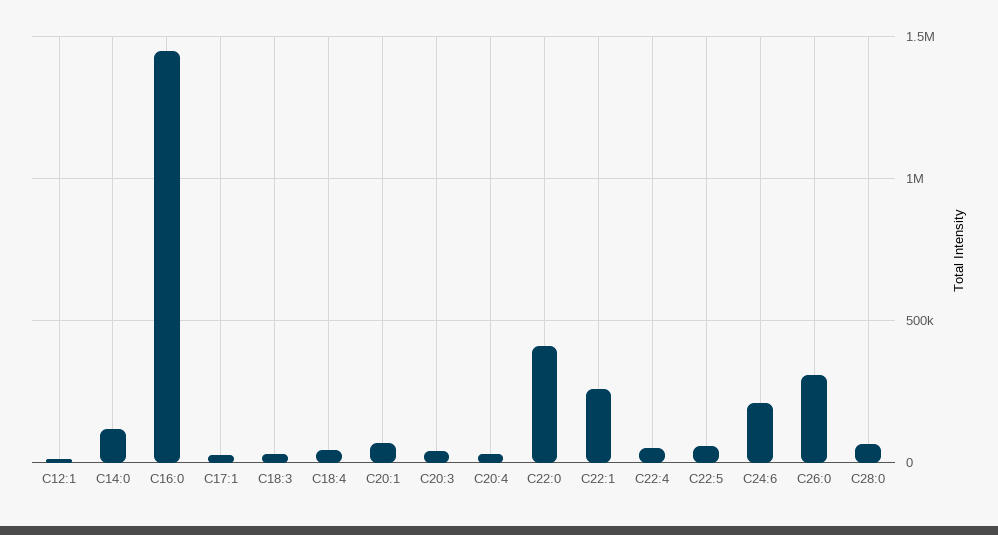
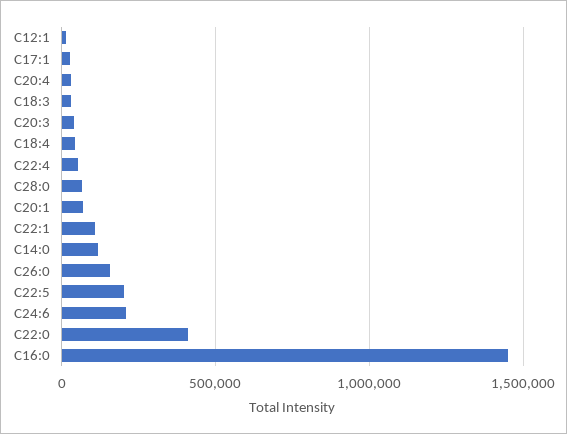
  {
    "C12:1": 0,
    "C14:0": 100000,
    "C16:0": 1450000,
    "C17:1": 50000,
    "C18:3": 50000,
    "C18:4": 50000,
    "C20:1": 50000,
    "C20:3": 50000,
    "C20:4": 50000,
    "C22:0": 400000,
-   "C22:1": 250000,
+   "C22:1": 100000,
    "C22:4": 50000,
-   "C22:5": 50000,
+   "C22:5": 200000,
    "C24:6": 200000,
-   "C26:0": 300000,
+   "C26:0": 150000,
    "C28:0": 50000
  }

